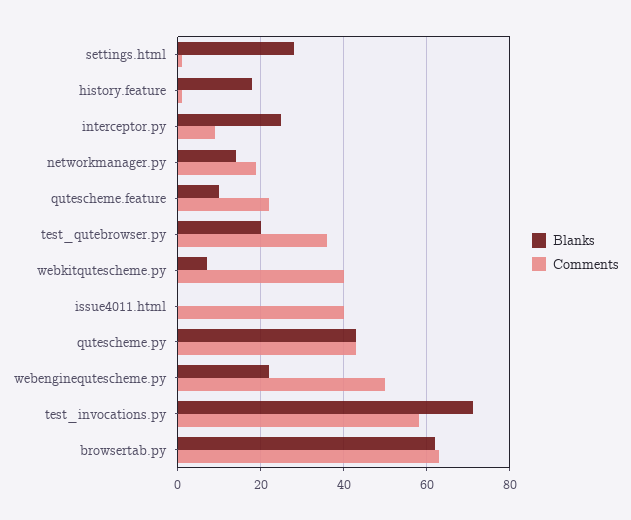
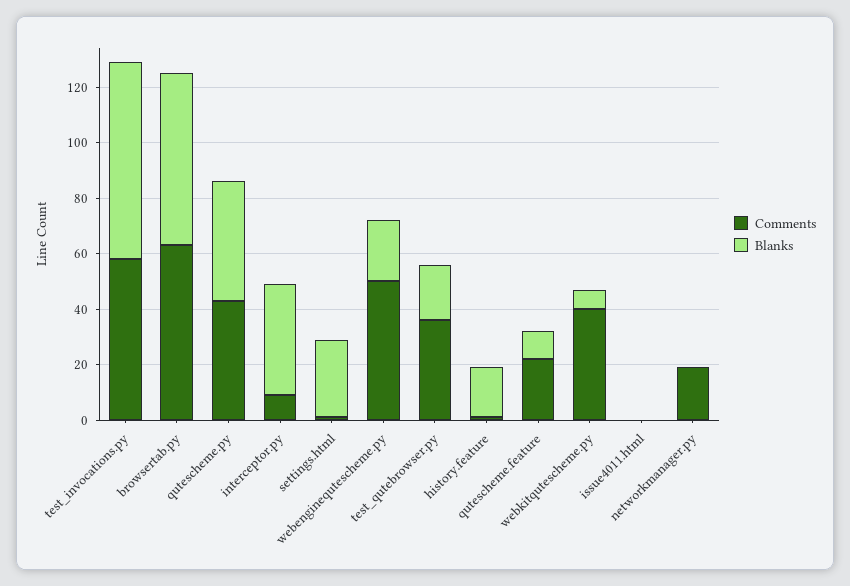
  {
    "Blanks": {
      "settings.html": 30,
      "history.feature": 20,
-     "interceptor.py": 25,
+     "interceptor.py": 40,
-     "networkmanager.py": 15,
+     "networkmanager.py": 0,
      "qutescheme.feature": 10,
      "test_qutebrowser.py": 20,
      "webkitqutescheme.py": 5,
      "issue4011.html": 0,
      "qutescheme.py": 45,
      "webenginequtescheme.py": 20,
      "test_invocations.py": 70,
      "browsertab.py": 60
    },
    "Comments": {
      "settings.html": 0,
      "history.feature": 0,
      "interceptor.py": 10,
      "networkmanager.py": 20,
      "qutescheme.feature": 20,
      "test_qutebrowser.py": 35,
      "webkitqutescheme.py": 40,
-     "issue4011.html": 40,
+     "issue4011.html": 0,
      "qutescheme.py": 45,
      "webenginequtescheme.py": 50,
      "test_invocations.py": 60,
      "browsertab.py": 65
    }
  }

